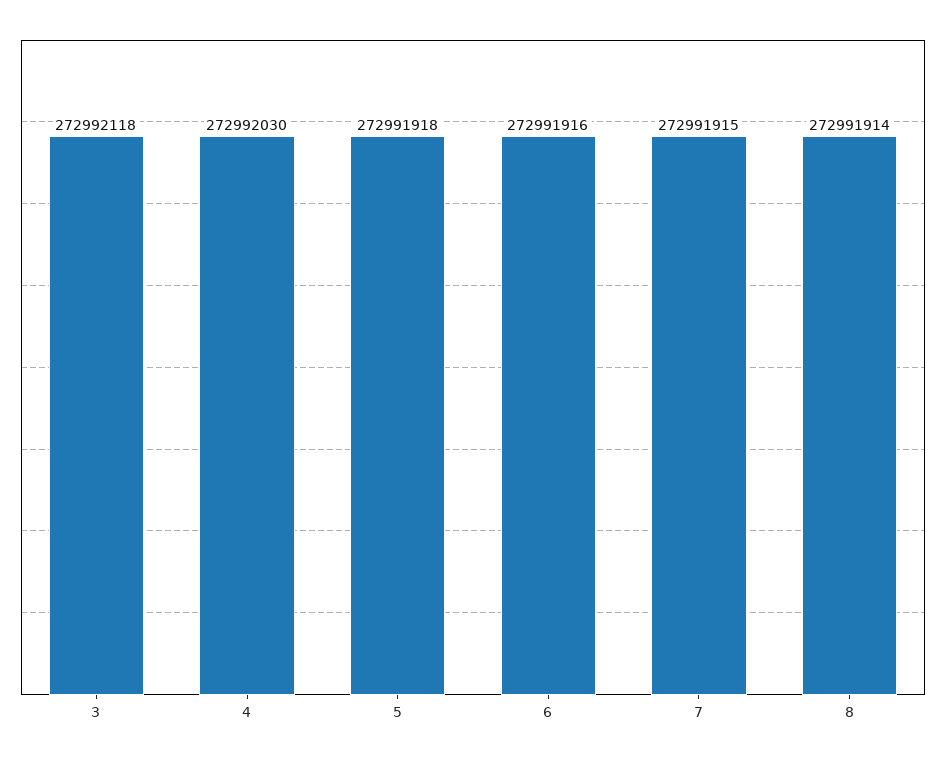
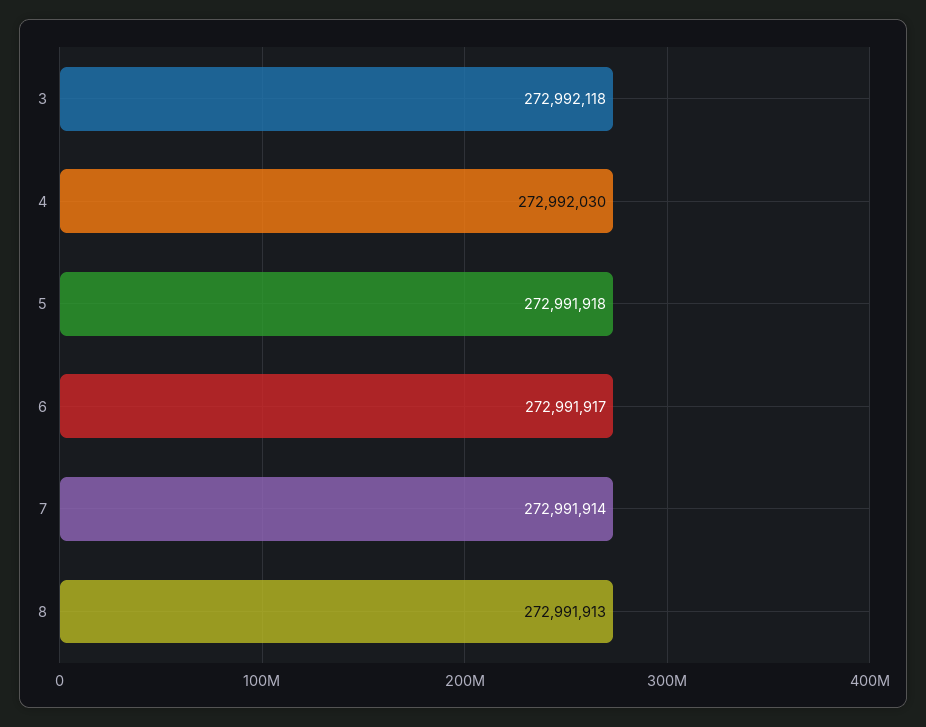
  {
    "3": 272992118,
    "4": 272992030,
    "5": 272991918,
-   "6": 272991916,
+   "6": 272991917,
-   "7": 272991915,
+   "7": 272991914,
-   "8": 272991914
+   "8": 272991913
  }

